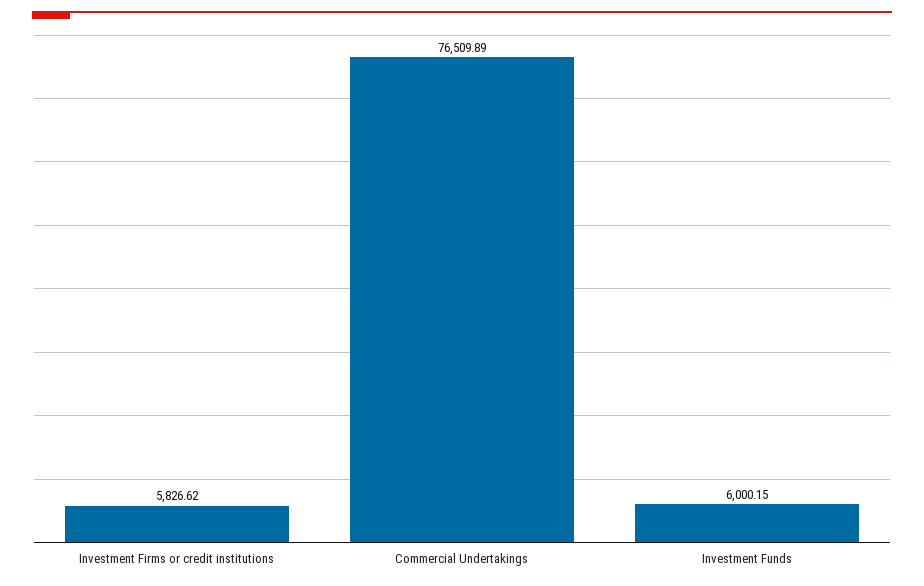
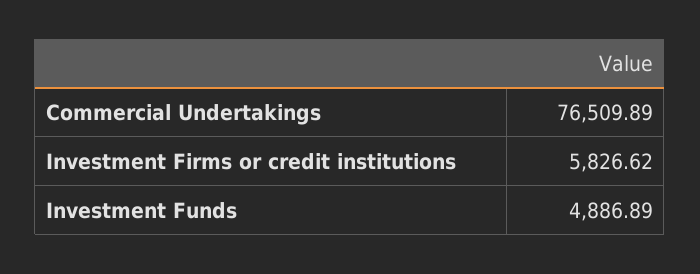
  {
    "Investment Firms or credit institutions": 5826.62,
    "Commercial Undertakings": 76509.89,
-   "Investment Funds": 6000.15
+   "Investment Funds": 4886.89
  }

